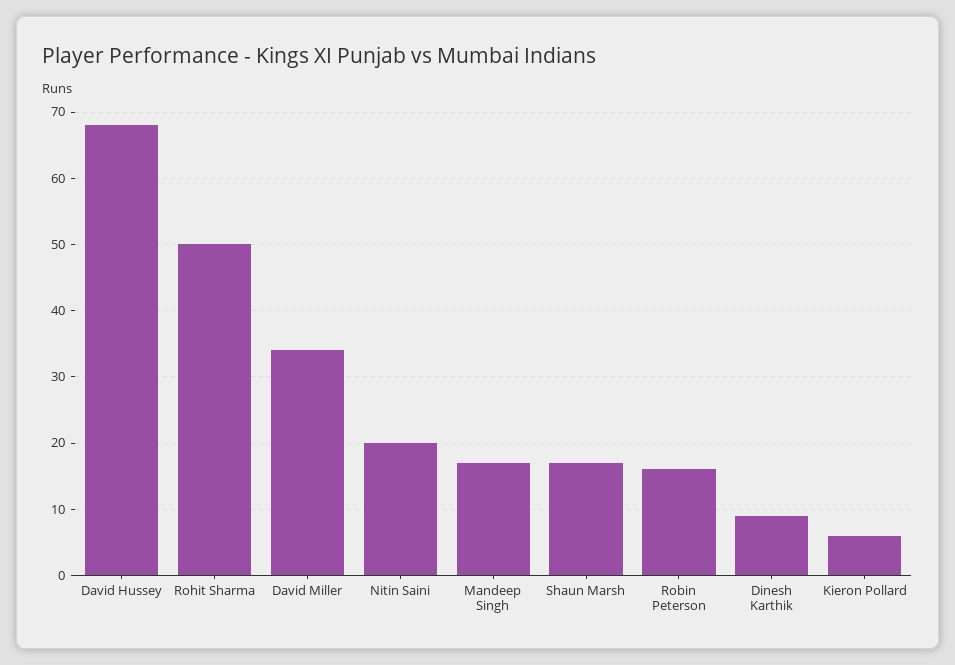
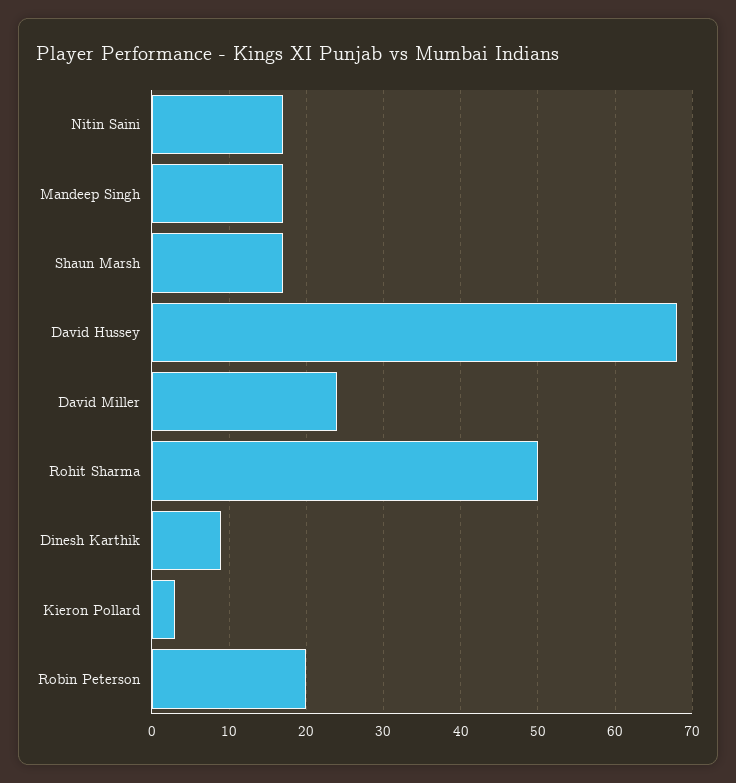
  {
    "David Hussey": 68,
    "Rohit Sharma": 50,
-   "David Miller": 34,
+   "David Miller": 24,
-   "Nitin Saini": 20,
+   "Nitin Saini": 17,
    "Mandeep Singh": 17,
    "Shaun Marsh": 17,
-   "Robin Peterson": 16,
+   "Robin Peterson": 20,
    "Dinesh Karthik": 9,
-   "Kieron Pollard": 6
+   "Kieron Pollard": 3
  }

